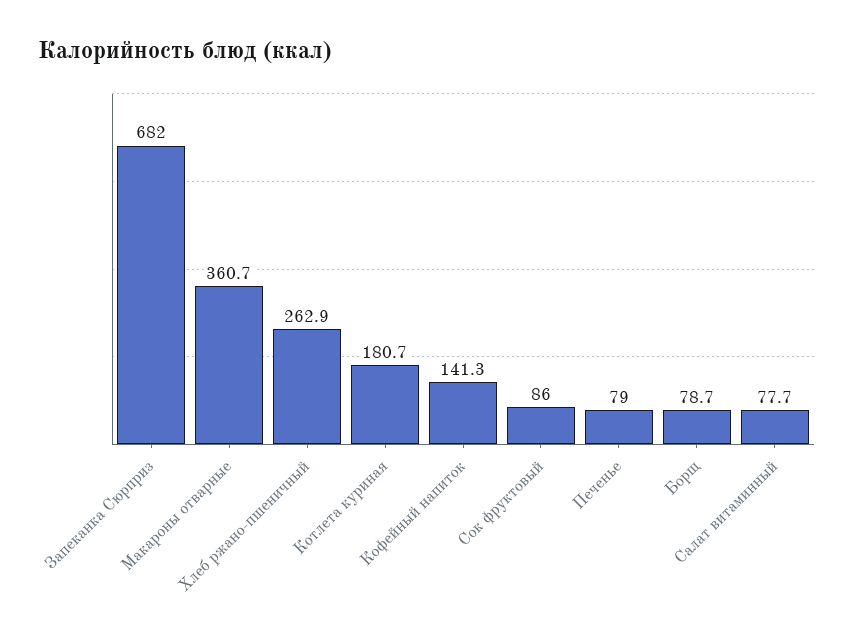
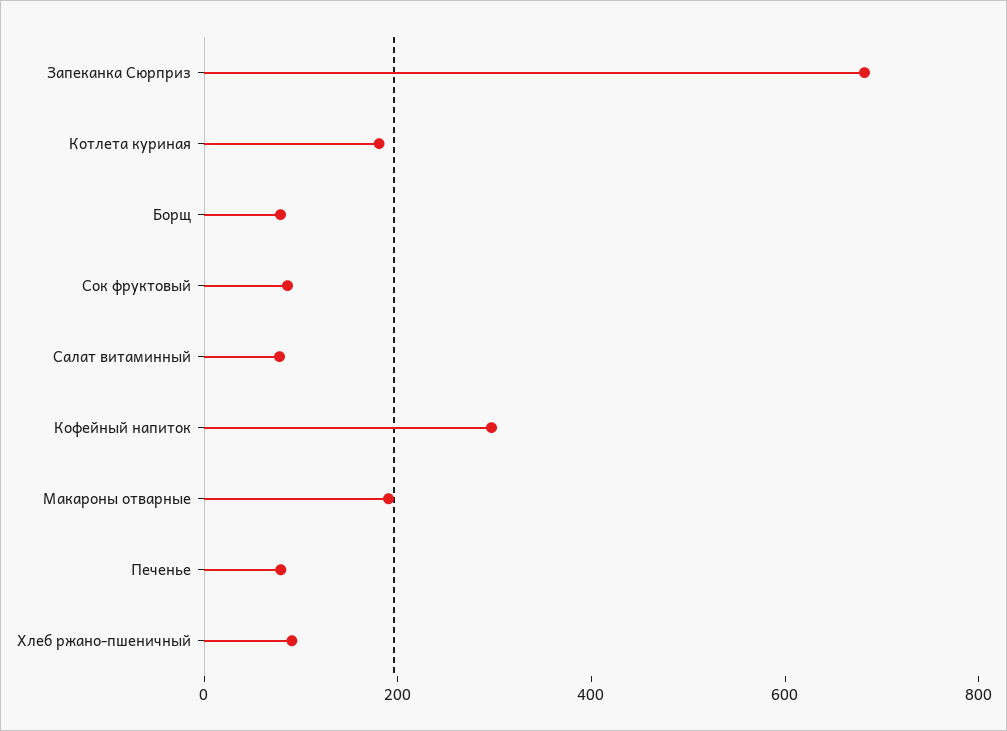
  {
    "Запеканка Сюрприз": 682,
-   "Макароны отварные": 360.7,
+   "Макароны отварные": 200,
-   "Хлеб ржано-пшеничный": 262.9,
+   "Хлеб ржано-пшеничный": 100,
    "Котлета куриная": 180.7,
-   "Кофейный напиток": 141.3,
+   "Кофейный напиток": 300,
    "Сок фруктовый": 86,
    "Печенье": 79,
    "Борщ": 78.7,
    "Салат витаминный": 77.7
  }

